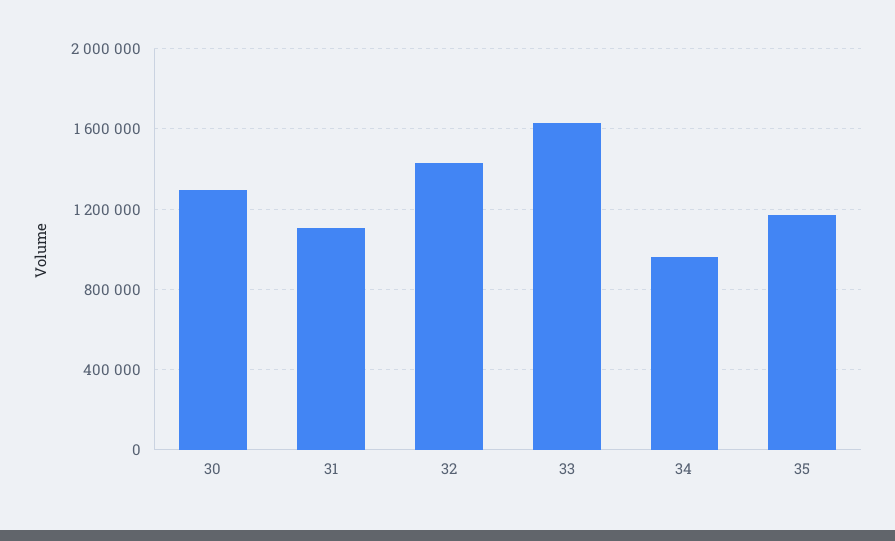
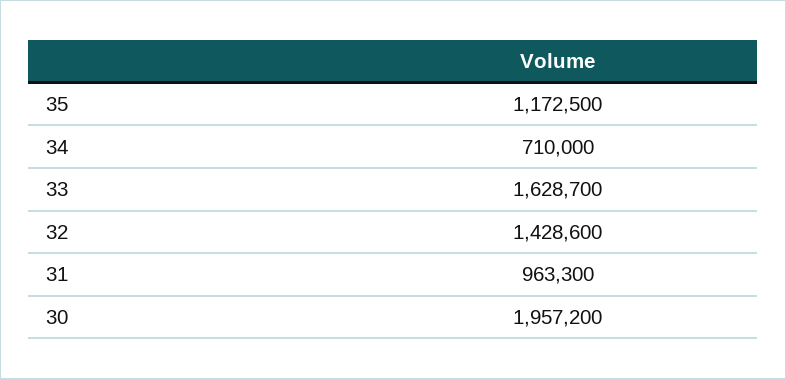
  {
-   "30": 1300000,
+   "30": 1957200,
-   "31": 1100000,
+   "31": 963300,
    "32": 1428600,
    "33": 1628700,
-   "34": 950000,
+   "34": 710000,
    "35": 1172500
  }

